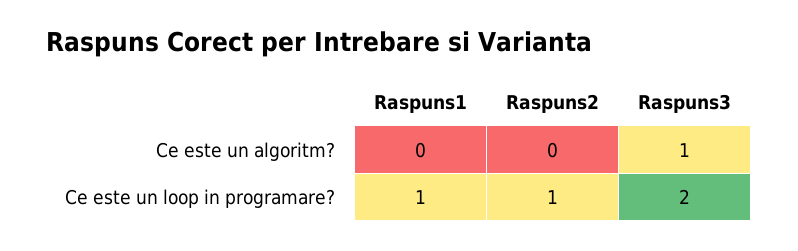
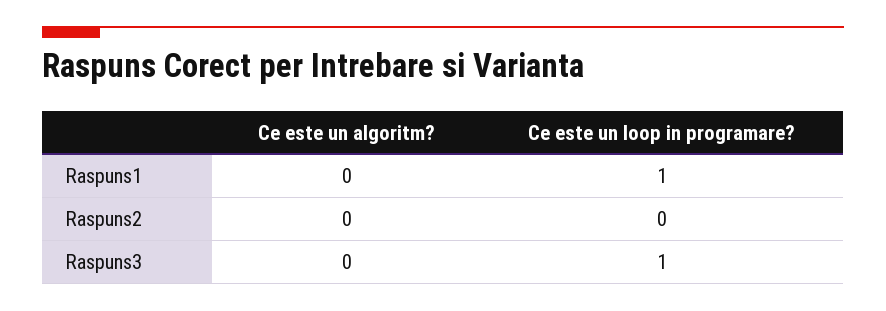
  {
    "Raspuns1": {
      "Ce este un algoritm?": 0,
      "Ce este un loop in programare?": 1
    },
    "Raspuns2": {
      "Ce este un algoritm?": 0,
-     "Ce este un loop in programare?": 1
+     "Ce este un loop in programare?": 0
    },
    "Raspuns3": {
-     "Ce este un algoritm?": 1,
+     "Ce este un algoritm?": 0,
-     "Ce este un loop in programare?": 2
+     "Ce este un loop in programare?": 1
    }
  }

